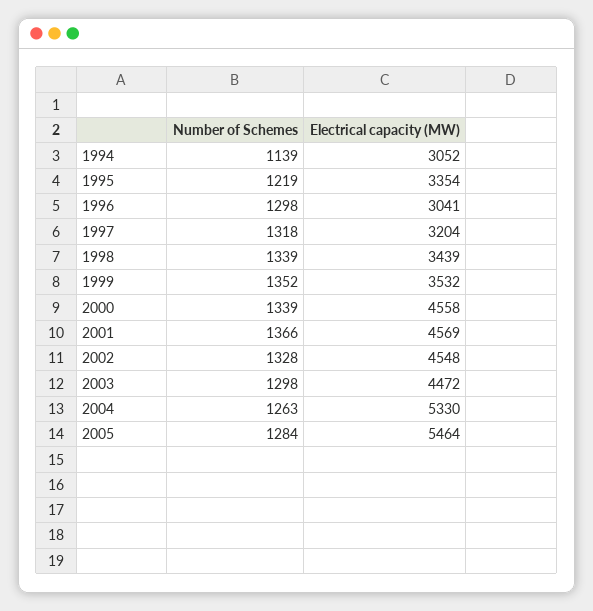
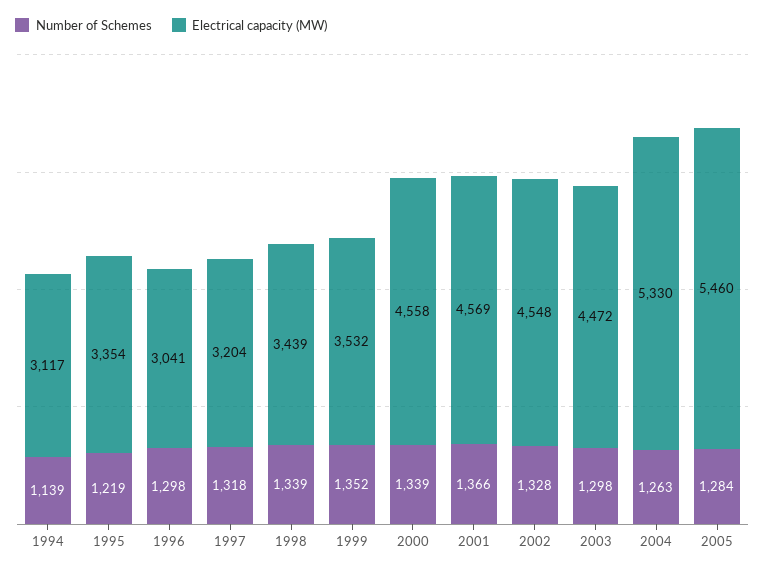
  {
    "Number of Schemes": {
      "1994": 1139,
      "1995": 1219,
      "1996": 1298,
      "1997": 1318,
      "1998": 1339,
      "1999": 1352,
      "2000": 1339,
      "2001": 1366,
      "2002": 1328,
      "2003": 1298,
      "2004": 1263,
      "2005": 1284
    },
    "Electrical capacity (MW)": {
-     "1994": 3052,
+     "1994": 3117,
      "1995": 3354,
      "1996": 3041,
      "1997": 3204,
      "1998": 3439,
      "1999": 3532,
      "2000": 4558,
      "2001": 4569,
      "2002": 4548,
      "2003": 4472,
      "2004": 5330,
-     "2005": 5464
+     "2005": 5460
    }
  }

